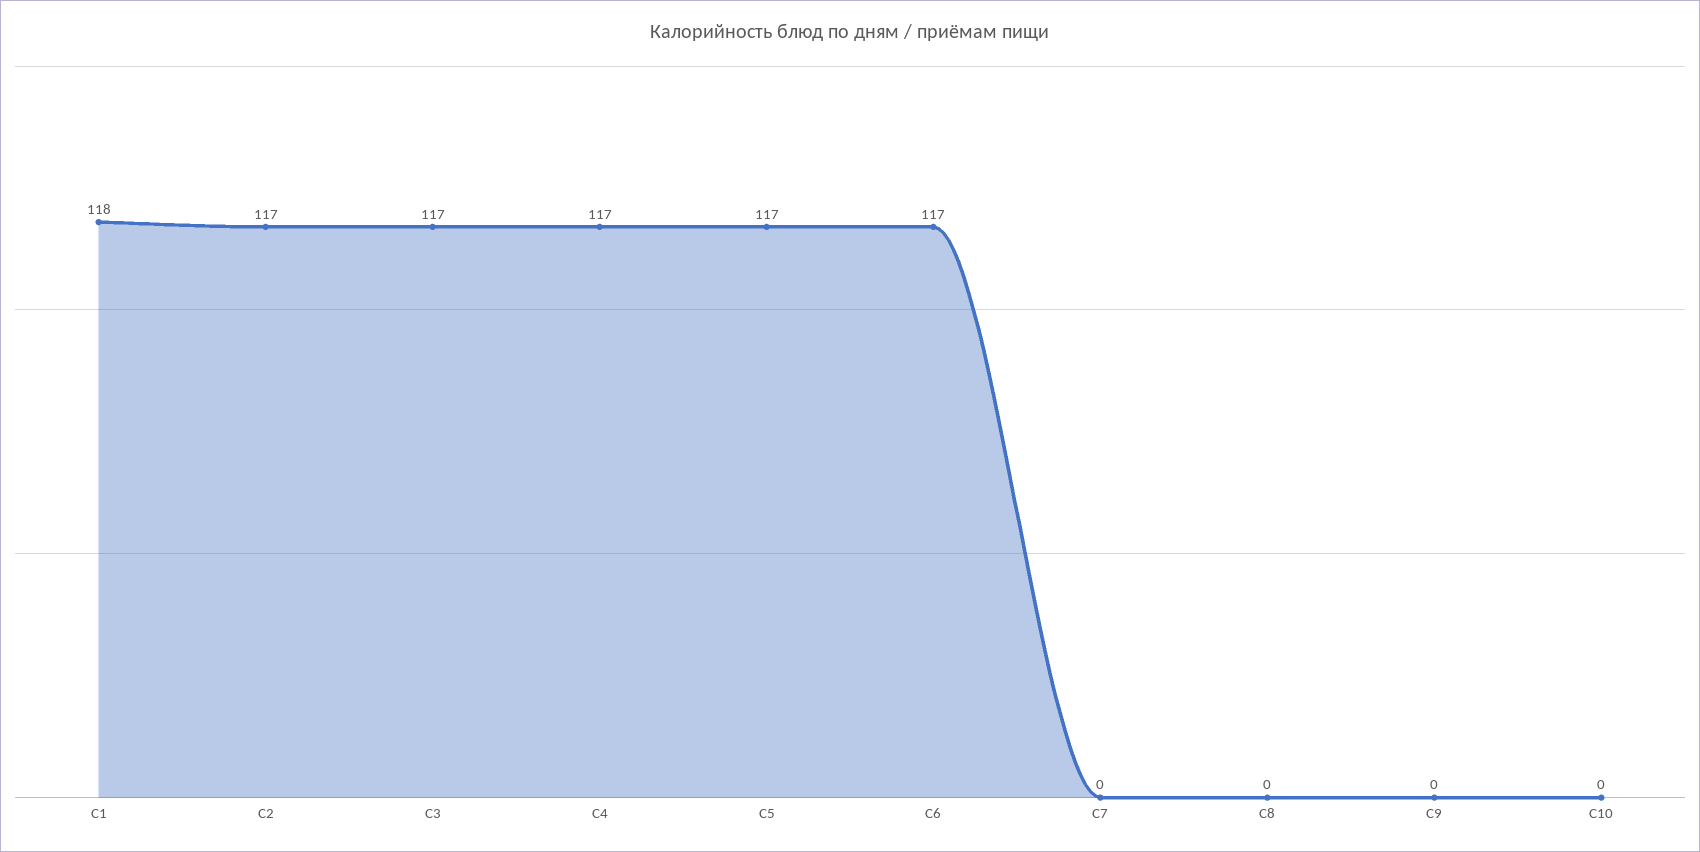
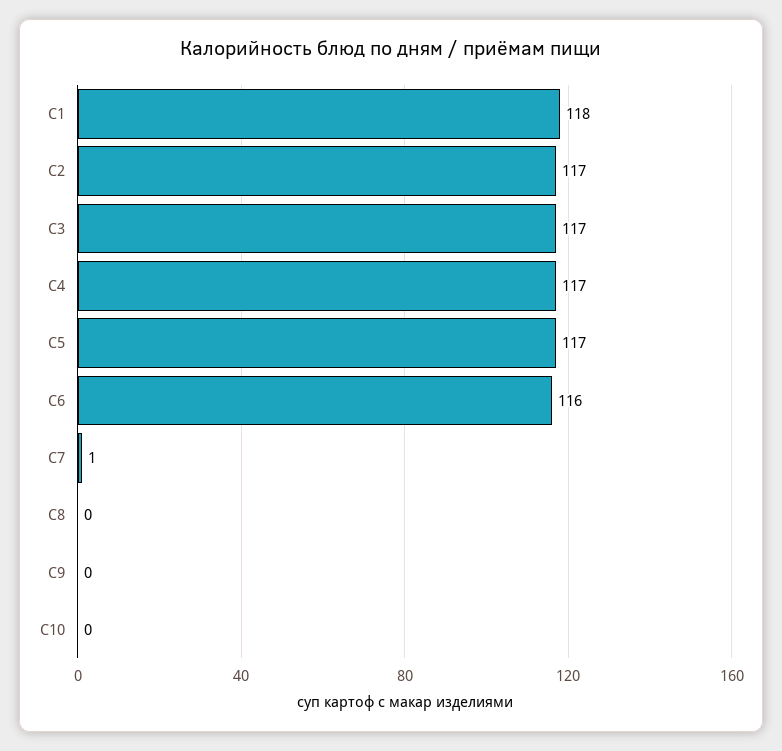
  {
    "C1": 118,
    "C2": 117,
    "C3": 117,
    "C4": 117,
    "C5": 117,
-   "C6": 117,
+   "C6": 116,
-   "C7": 0,
+   "C7": 1,
    "C8": 0,
    "C9": 0,
    "C10": 0
  }

